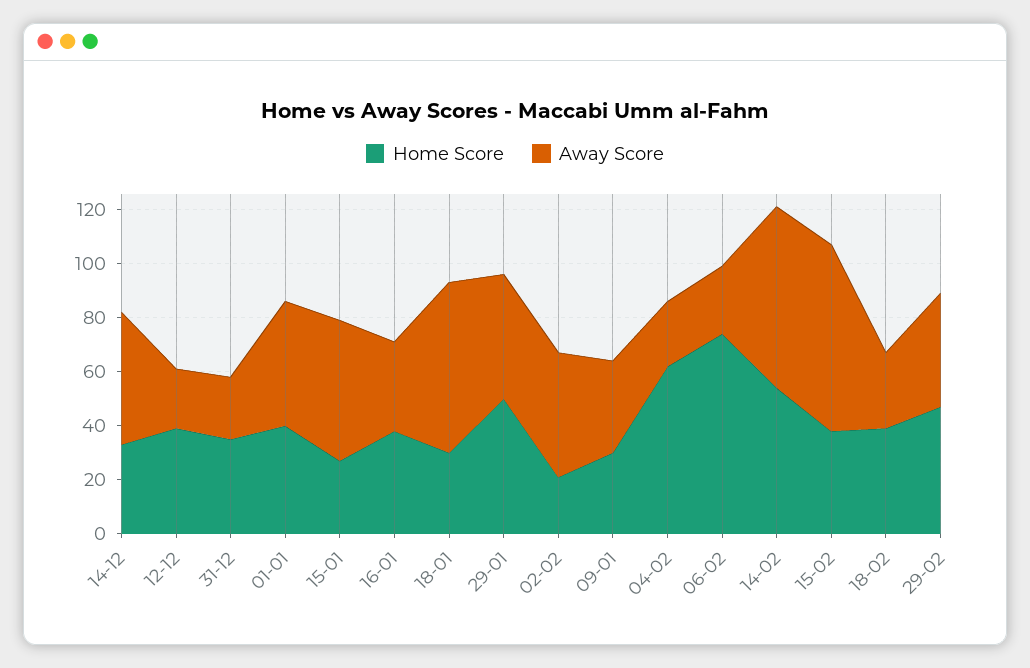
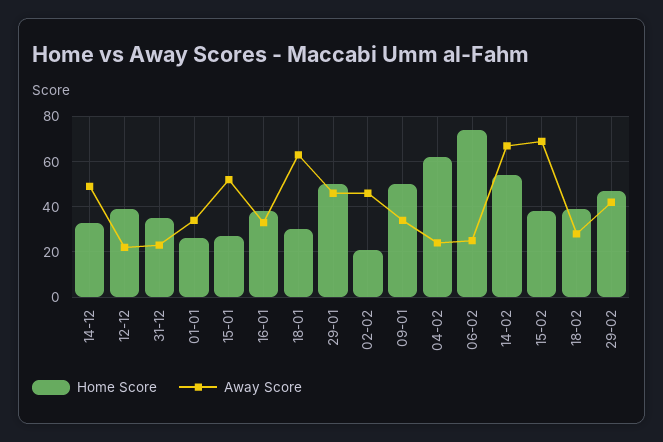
  {
    "Home Score": {
      "14-12": 35,
      "12-12": 40,
      "31-12": 35,
-     "01-01": 40,
+     "01-01": 25,
      "15-01": 25,
      "16-01": 40,
      "18-01": 30,
      "29-01": 50,
      "02-02": 20,
-     "09-01": 30,
+     "09-01": 50,
      "04-02": 60,
      "06-02": 75,
      "14-02": 55,
      "15-02": 40,
      "18-02": 40,
      "29-02": 45
    },
    "Away Score": {
      "14-12": 50,
      "12-12": 20,
      "31-12": 25,
-     "01-01": 45,
+     "01-01": 35,
      "15-01": 50,
      "16-01": 35,
      "18-01": 65,
      "29-01": 45,
      "02-02": 45,
      "09-01": 35,
      "04-02": 25,
      "06-02": 25,
      "14-02": 65,
      "15-02": 70,
      "18-02": 30,
      "29-02": 40
    }
  }

